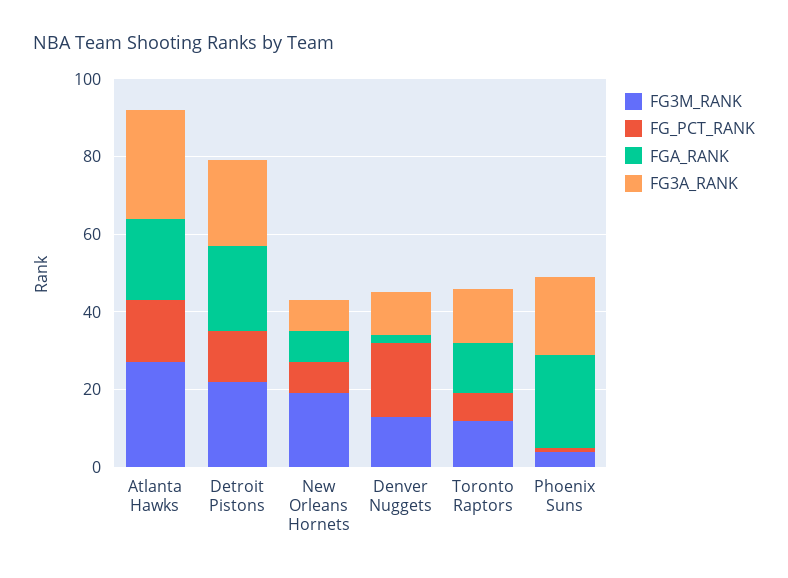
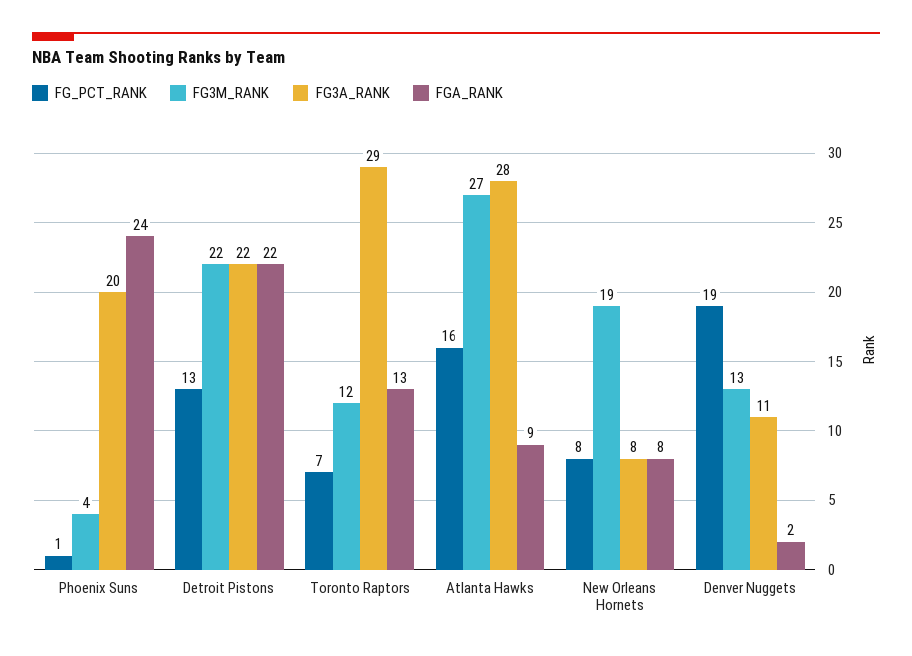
  {
    "FG3M_RANK": {
      "Atlanta Hawks": 27,
      "Detroit Pistons": 22,
      "New Orleans Hornets": 19,
      "Denver Nuggets": 13,
      "Toronto Raptors": 12,
      "Phoenix Suns": 4
    },
    "FG_PCT_RANK": {
      "Atlanta Hawks": 16,
      "Detroit Pistons": 13,
      "New Orleans Hornets": 8,
      "Denver Nuggets": 19,
      "Toronto Raptors": 7,
      "Phoenix Suns": 1
    },
    "FGA_RANK": {
-     "Atlanta Hawks": 20,
+     "Atlanta Hawks": 9,
      "Detroit Pistons": 22,
      "New Orleans Hornets": 8,
      "Denver Nuggets": 2,
      "Toronto Raptors": 13,
      "Phoenix Suns": 24
    },
    "FG3A_RANK": {
      "Atlanta Hawks": 28,
      "Detroit Pistons": 22,
      "New Orleans Hornets": 8,
      "Denver Nuggets": 11,
-     "Toronto Raptors": 15,
+     "Toronto Raptors": 29,
      "Phoenix Suns": 20
    }
  }

